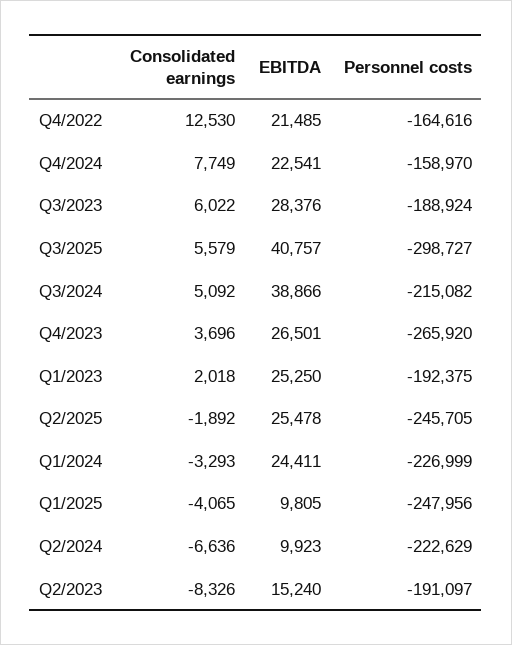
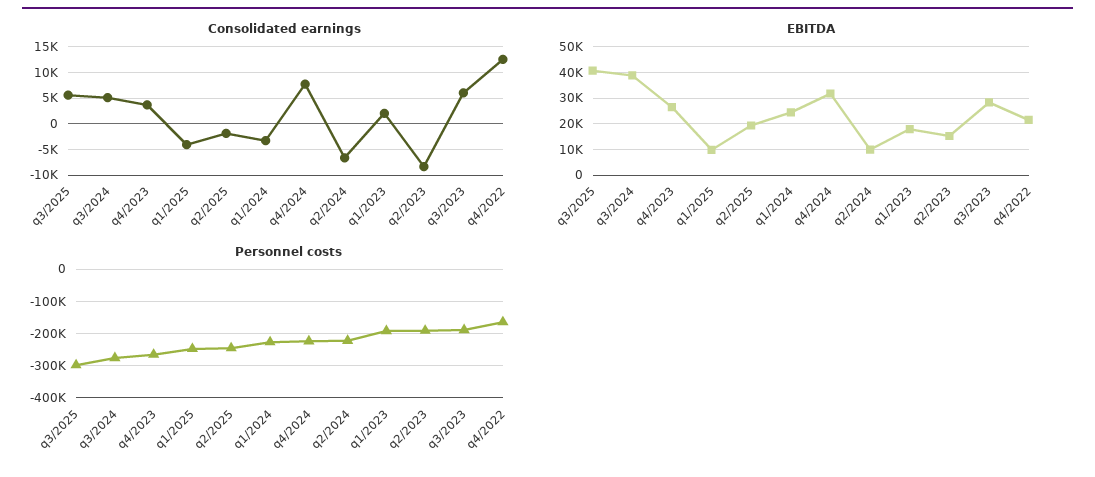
  {
    "Consolidated earnings": {
      "Q4/2022": 12530,
      "Q4/2024": 7749,
      "Q3/2023": 6022,
      "Q3/2025": 5579,
      "Q3/2024": 5092,
      "Q4/2023": 3696,
      "Q1/2023": 2018,
      "Q2/2025": -1892,
      "Q1/2024": -3293,
      "Q1/2025": -4065,
      "Q2/2024": -6636,
      "Q2/2023": -8326
    },
    "EBITDA": {
      "Q4/2022": 21485,
-     "Q4/2024": 22541,
+     "Q4/2024": 32500,
      "Q3/2023": 28376,
      "Q3/2025": 40757,
      "Q3/2024": 38866,
      "Q4/2023": 26501,
-     "Q1/2023": 25250,
+     "Q1/2023": 17500,
-     "Q2/2025": 25478,
+     "Q2/2025": 20000,
      "Q1/2024": 24411,
      "Q1/2025": 9805,
      "Q2/2024": 9923,
      "Q2/2023": 15240
    },
    "Personnel costs": {
      "Q4/2022": -164616,
-     "Q4/2024": -158970,
+     "Q4/2024": -220000,
      "Q3/2023": -188924,
      "Q3/2025": -298727,
-     "Q3/2024": -215082,
+     "Q3/2024": -280000,
      "Q4/2023": -265920,
      "Q1/2023": -192375,
      "Q2/2025": -245705,
      "Q1/2024": -226999,
      "Q1/2025": -247956,
      "Q2/2024": -222629,
      "Q2/2023": -191097
    }
  }

